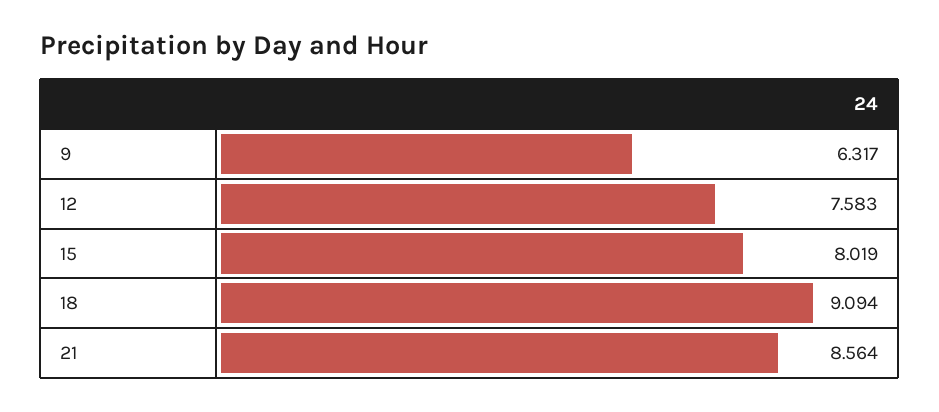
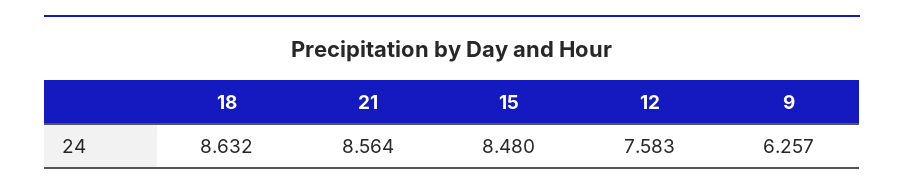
  {
-   "9": 6.317,
+   "9": 6.257,
    "12": 7.583,
-   "15": 8.019,
+   "15": 8.48,
-   "18": 9.094,
+   "18": 8.632,
    "21": 8.564
  }

